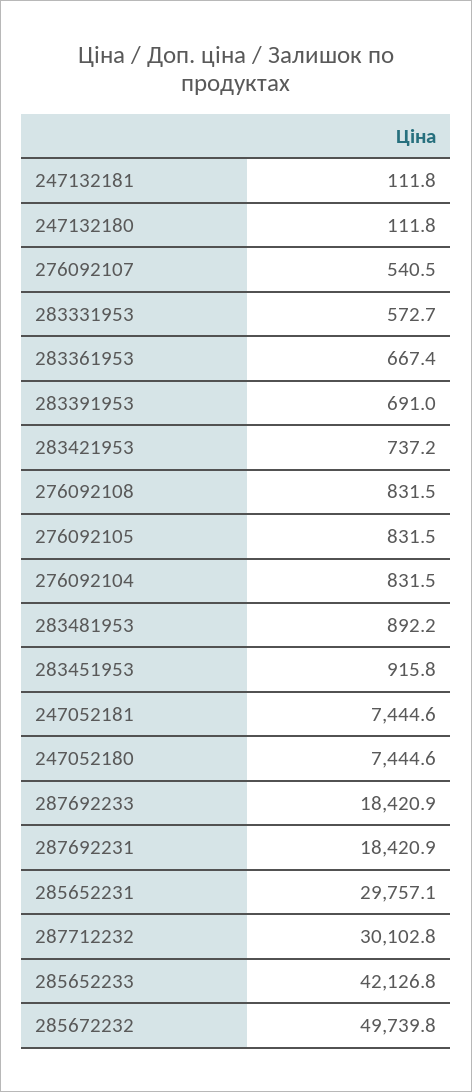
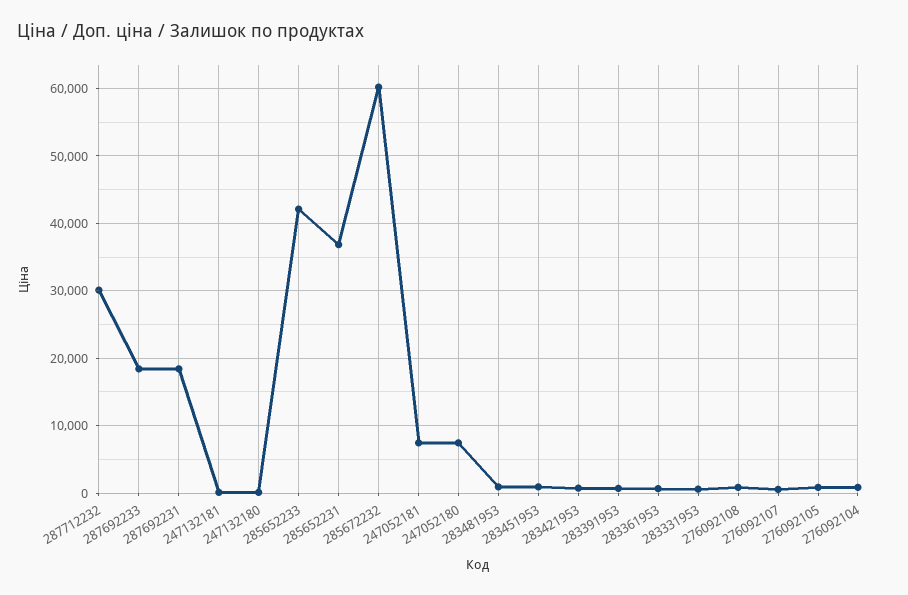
  {
    "247132181": 111.8,
    "247132180": 111.8,
    "276092107": 540.5,
    "283331953": 572.7,
    "283361953": 667.4,
    "283391953": 691,
    "283421953": 737.2,
    "276092108": 831.5,
    "276092105": 831.5,
    "276092104": 831.5,
    "283481953": 892.2,
    "283451953": 915.8,
    "247052181": 7444.6,
    "247052180": 7444.6,
    "287692233": 18420.9,
    "287692231": 18420.9,
-   "285652231": 29757.1,
+   "285652231": 37000,
    "287712232": 30102.8,
    "285652233": 42126.8,
-   "285672232": 49739.8
+   "285672232": 60000
  }

